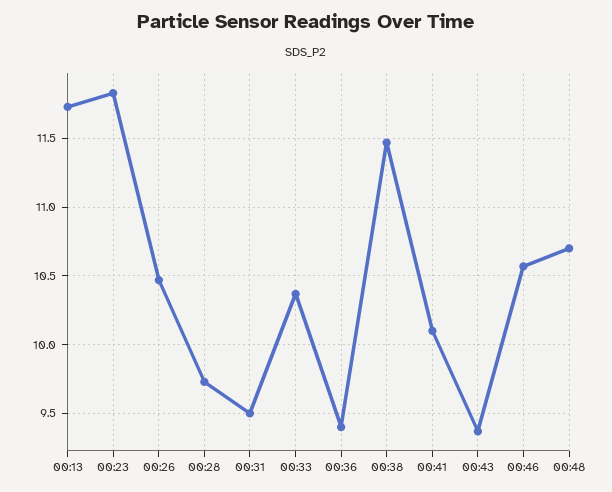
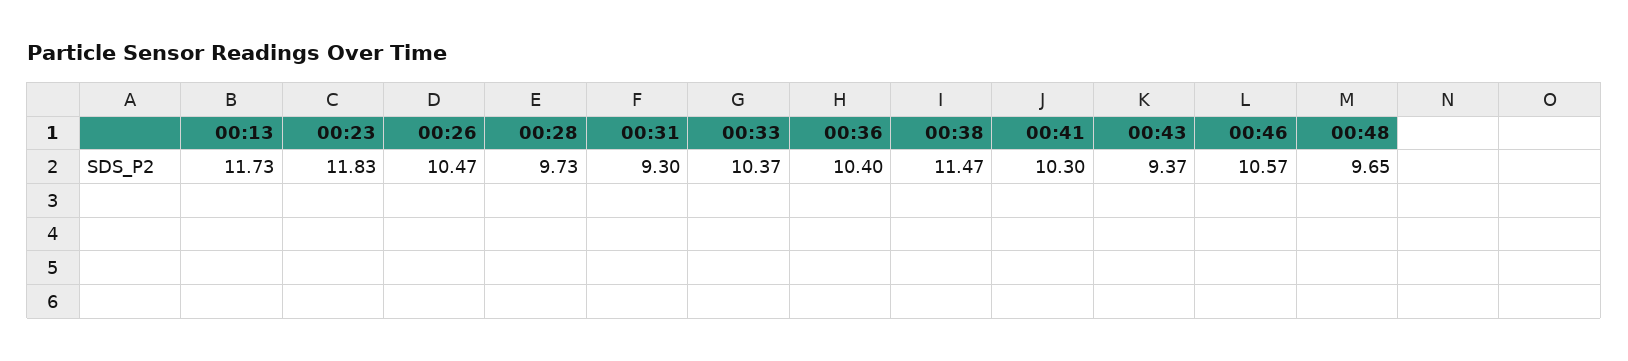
  {
    "00:13": 11.73,
    "00:23": 11.83,
    "00:26": 10.47,
    "00:28": 9.73,
-   "00:31": 9.5,
+   "00:31": 9.3,
    "00:33": 10.37,
-   "00:36": 9.4,
+   "00:36": 10.4,
    "00:38": 11.47,
-   "00:41": 10.1,
+   "00:41": 10.3,
    "00:43": 9.37,
    "00:46": 10.57,
-   "00:48": 10.7
+   "00:48": 9.65
  }

